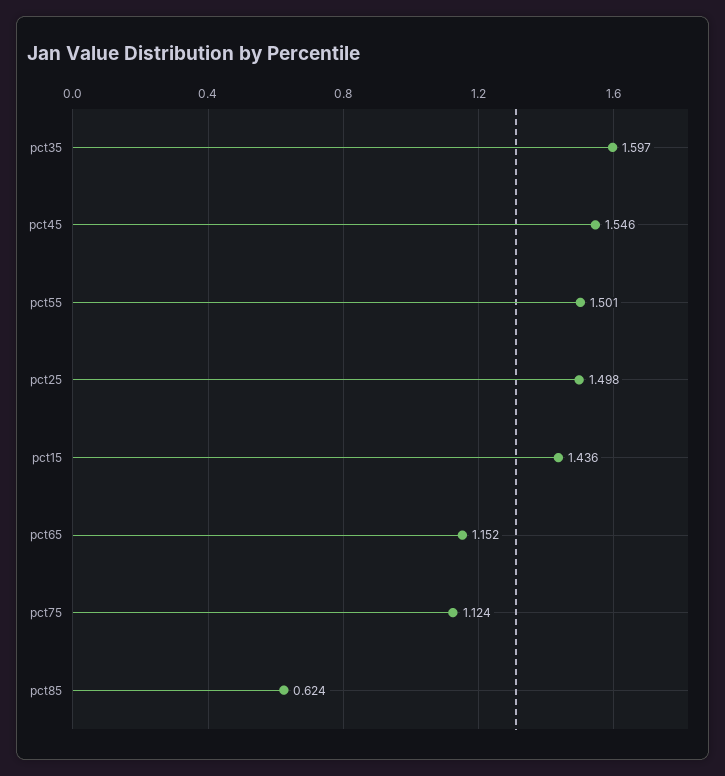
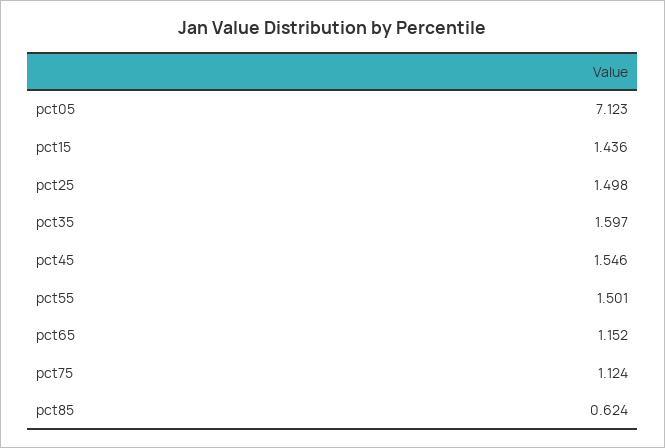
  {
    "pct35": 1.597,
    "pct45": 1.546,
    "pct55": 1.501,
    "pct25": 1.498,
    "pct15": 1.436,
    "pct65": 1.152,
    "pct75": 1.124,
-   "pct85": 0.624
+   "pct85": 0.624,
+   "pct05": 7.123
  }

